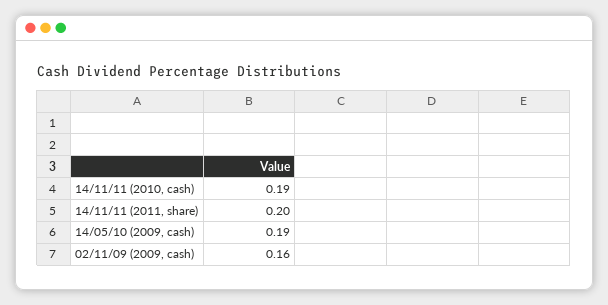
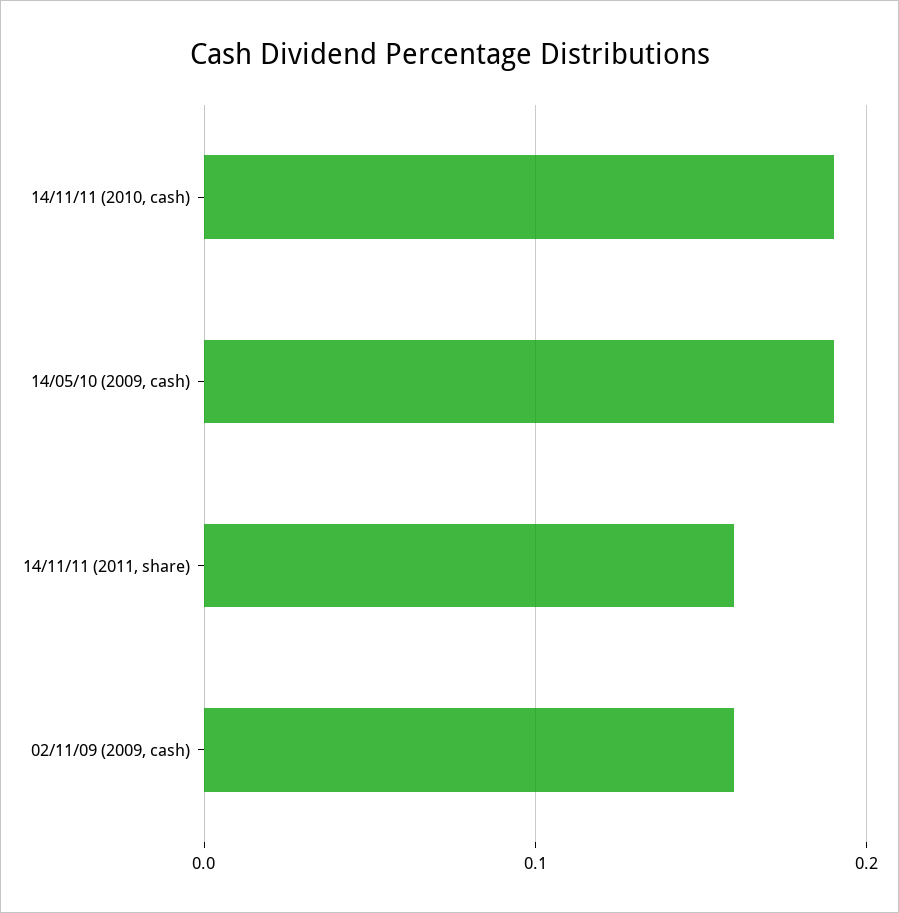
  {
    "14/11/11 (2010, cash)": 0.19,
-   "14/11/11 (2011, share)": 0.2,
+   "14/11/11 (2011, share)": 0.16,
    "14/05/10 (2009, cash)": 0.19,
    "02/11/09 (2009, cash)": 0.16
  }

